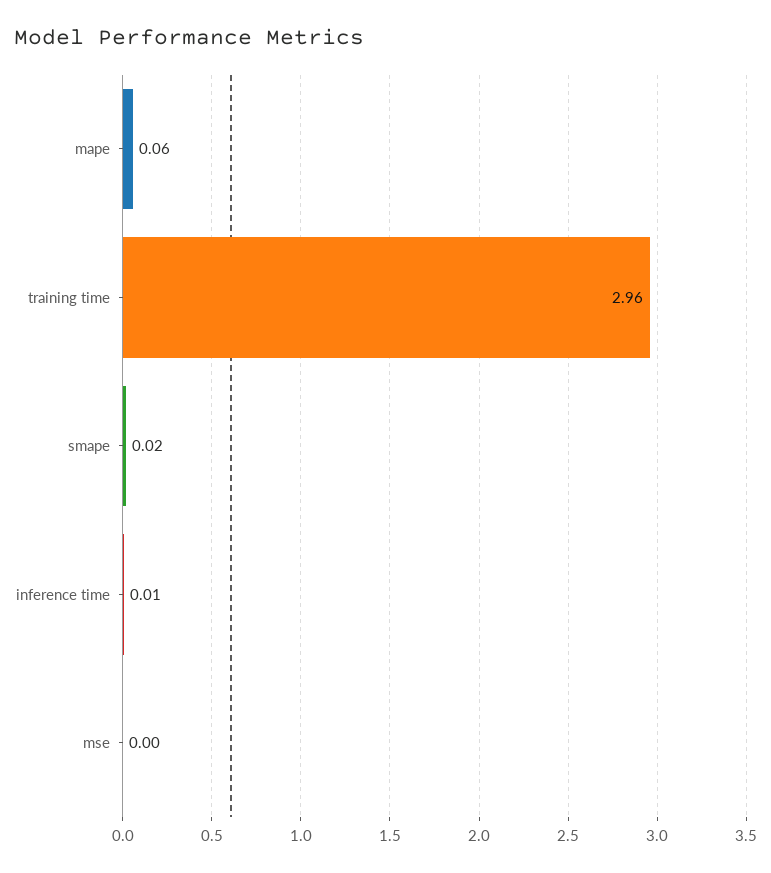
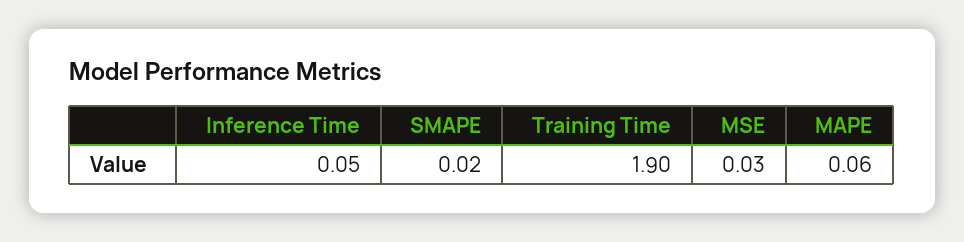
  {
    "mape": 0.06,
-   "training time": 2.96,
+   "training time": 1.9,
    "smape": 0.02,
-   "inference time": 0.01,
+   "inference time": 0.05,
-   "mse": 0
+   "mse": 0.03
  }

